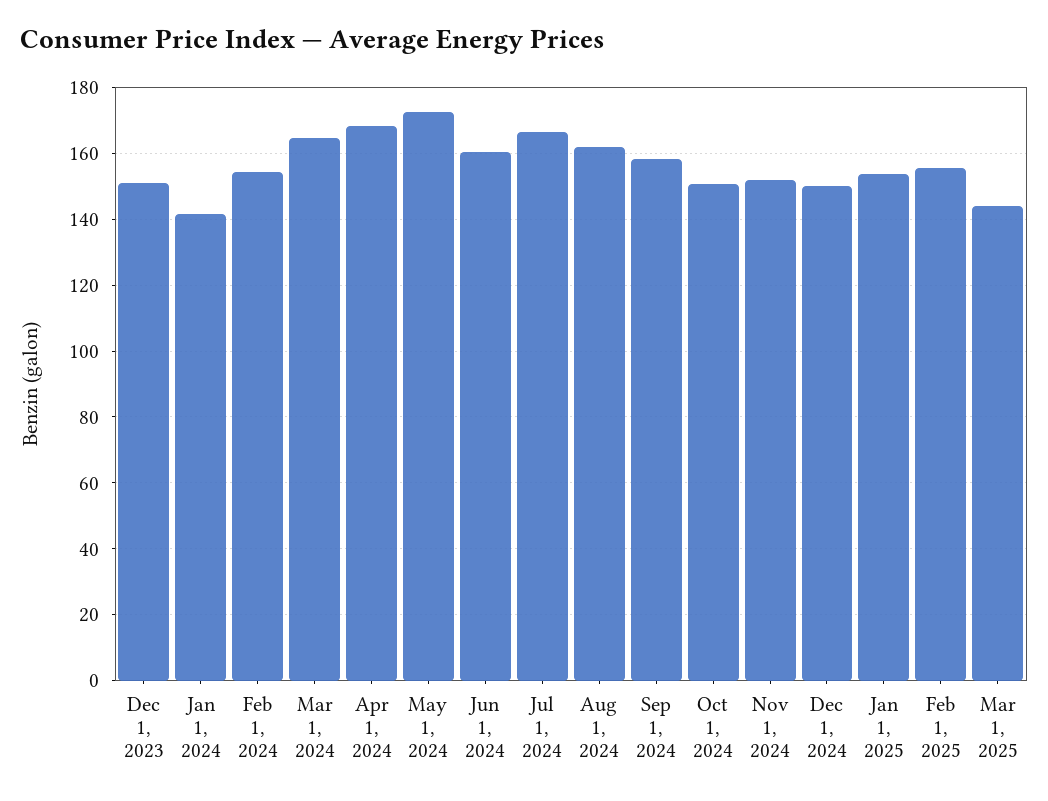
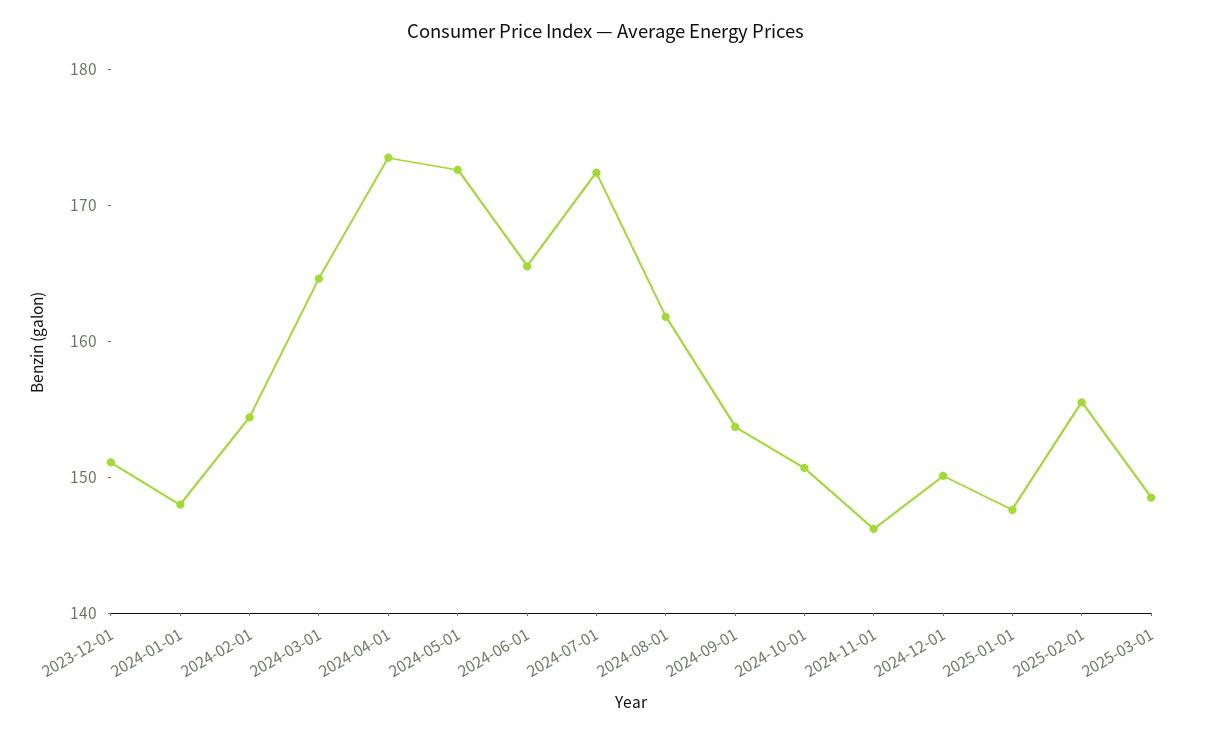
  {
    "Dec 1, 2023": 152,
-   "Jan 1, 2024": 142,
+   "Jan 1, 2024": 148,
    "Feb 1, 2024": 154,
    "Mar 1, 2024": 164,
-   "Apr 1, 2024": 168,
+   "Apr 1, 2024": 174,
    "May 1, 2024": 172,
-   "Jun 1, 2024": 160,
+   "Jun 1, 2024": 166,
-   "Jul 1, 2024": 166,
+   "Jul 1, 2024": 172,
    "Aug 1, 2024": 162,
-   "Sep 1, 2024": 158,
+   "Sep 1, 2024": 154,
    "Oct 1, 2024": 150,
-   "Nov 1, 2024": 152,
+   "Nov 1, 2024": 146,
    "Dec 1, 2024": 150,
-   "Jan 1, 2025": 154,
+   "Jan 1, 2025": 148,
    "Feb 1, 2025": 156,
-   "Mar 1, 2025": 144
+   "Mar 1, 2025": 148
  }

